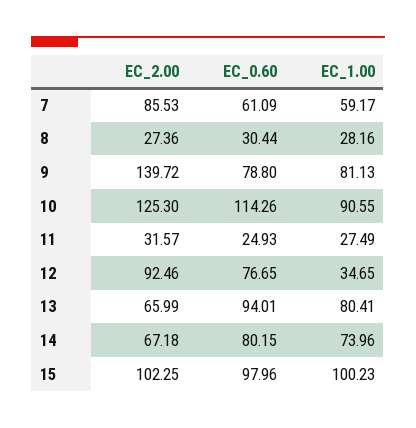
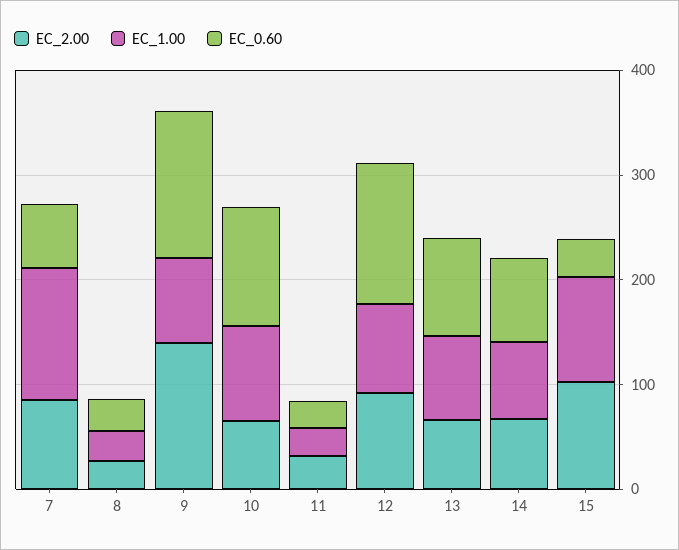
  {
    "EC_2.00": {
      "7": 85.53,
      "8": 27.36,
      "9": 139.72,
-     "10": 125.3,
+     "10": 60,
      "11": 31.57,
      "12": 92.46,
      "13": 65.99,
      "14": 67.18,
      "15": 102.25
    },
    "EC_0.60": {
      "7": 61.09,
      "8": 30.44,
-     "9": 78.8,
+     "9": 140,
      "10": 114.26,
      "11": 24.93,
-     "12": 76.65,
+     "12": 140,
      "13": 94.01,
      "14": 80.15,
-     "15": 97.96
+     "15": 40
    },
    "EC_1.00": {
-     "7": 59.17,
+     "7": 120,
      "8": 28.16,
      "9": 81.13,
      "10": 90.55,
      "11": 27.49,
-     "12": 34.65,
+     "12": 80,
      "13": 80.41,
      "14": 73.96,
      "15": 100.23
    }
  }

